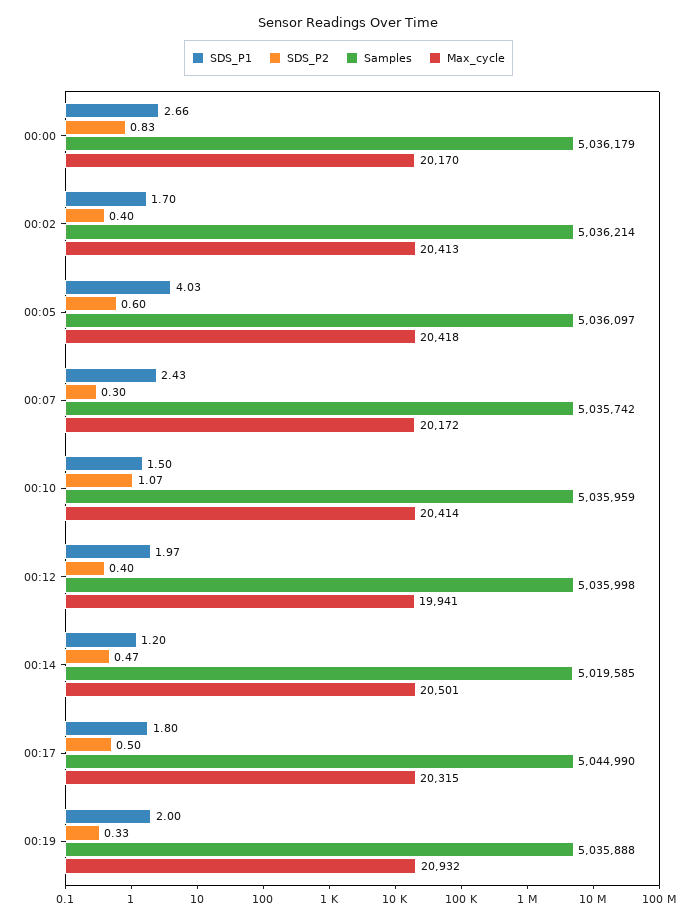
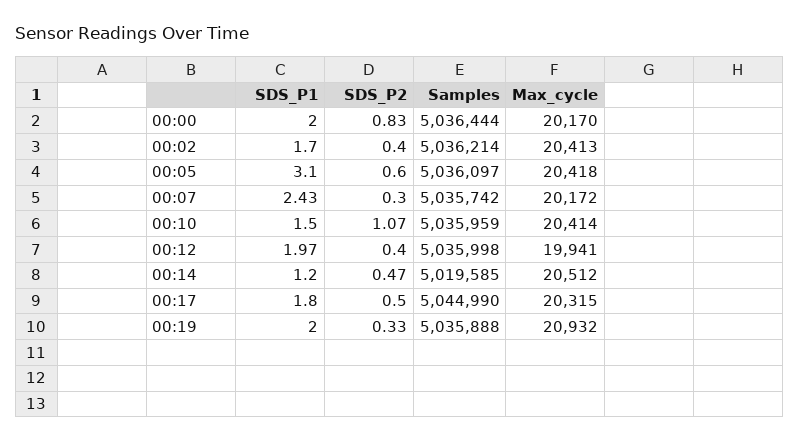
  {
    "SDS_P1": {
-     "00:00": 2.66,
+     "00:00": 2,
      "00:02": 1.7,
-     "00:05": 4.03,
+     "00:05": 3.1,
      "00:07": 2.43,
      "00:10": 1.5,
      "00:12": 1.97,
      "00:14": 1.2,
      "00:17": 1.8,
      "00:19": 2
    },
    "SDS_P2": {
      "00:00": 0.83,
      "00:02": 0.4,
      "00:05": 0.6,
      "00:07": 0.3,
      "00:10": 1.07,
      "00:12": 0.4,
      "00:14": 0.47,
      "00:17": 0.5,
      "00:19": 0.33
    },
    "Samples": {
-     "00:00": 5036179,
+     "00:00": 5036444,
      "00:02": 5036214,
      "00:05": 5036097,
      "00:07": 5035742,
      "00:10": 5035959,
      "00:12": 5035998,
      "00:14": 5019585,
      "00:17": 5044990,
      "00:19": 5035888
    },
    "Max_cycle": {
      "00:00": 20170,
      "00:02": 20413,
      "00:05": 20418,
      "00:07": 20172,
      "00:10": 20414,
      "00:12": 19941,
-     "00:14": 20501,
+     "00:14": 20512,
      "00:17": 20315,
      "00:19": 20932
    }
  }

